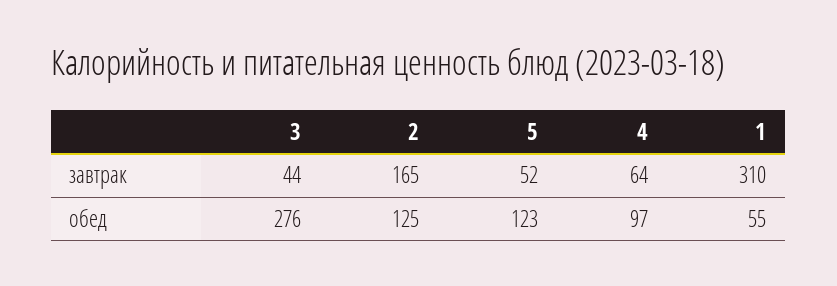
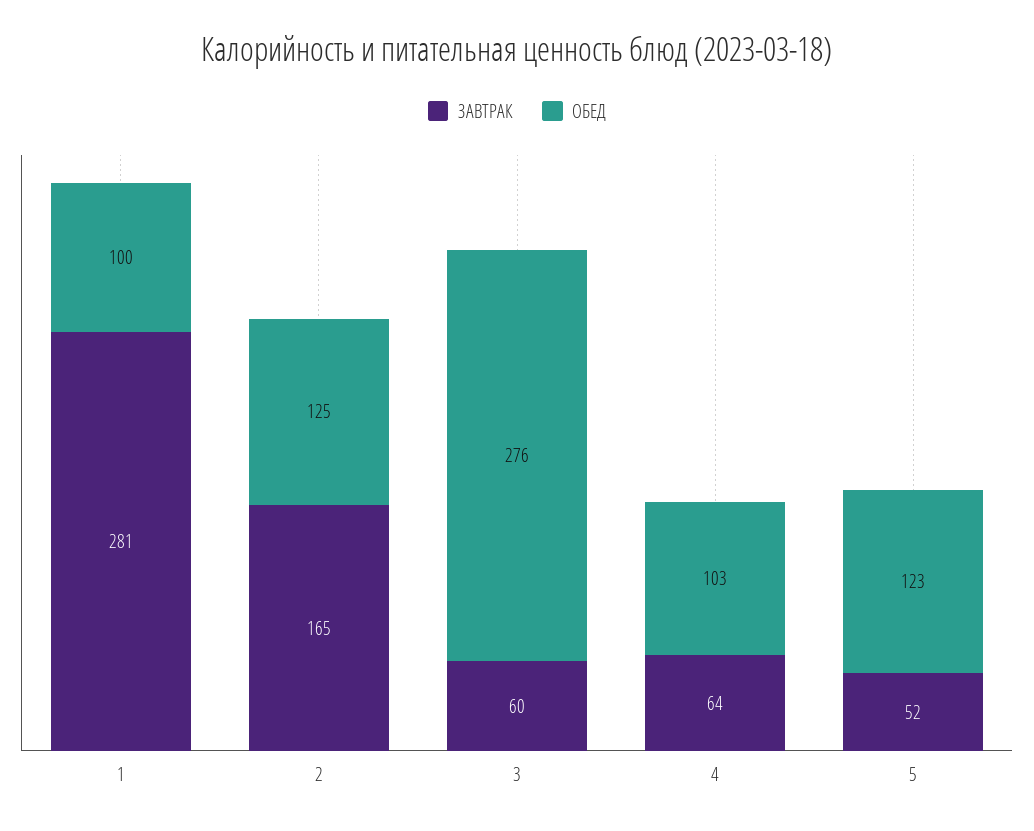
  {
    "завтрак": {
-     "3": 44,
+     "3": 60,
      "2": 165,
      "5": 52,
      "4": 64,
-     "1": 310
+     "1": 281
    },
    "обед": {
      "3": 276,
      "2": 125,
      "5": 123,
-     "4": 97,
+     "4": 103,
-     "1": 55
+     "1": 100
    }
  }

